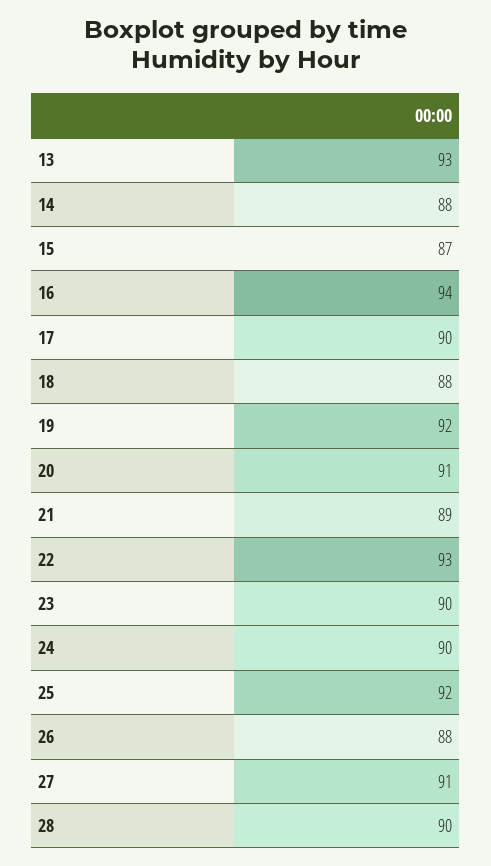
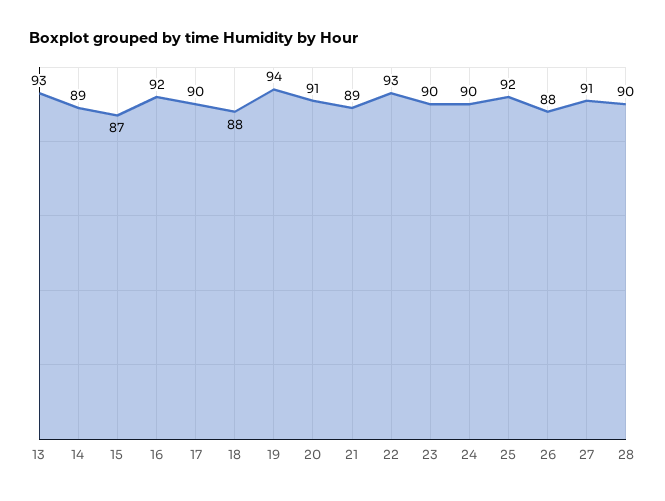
  {
    "13": 93,
-   "14": 88,
+   "14": 89,
    "15": 87,
-   "16": 94,
+   "16": 92,
    "17": 90,
    "18": 88,
-   "19": 92,
+   "19": 94,
    "20": 91,
    "21": 89,
    "22": 93,
    "23": 90,
    "24": 90,
    "25": 92,
    "26": 88,
    "27": 91,
    "28": 90
  }

